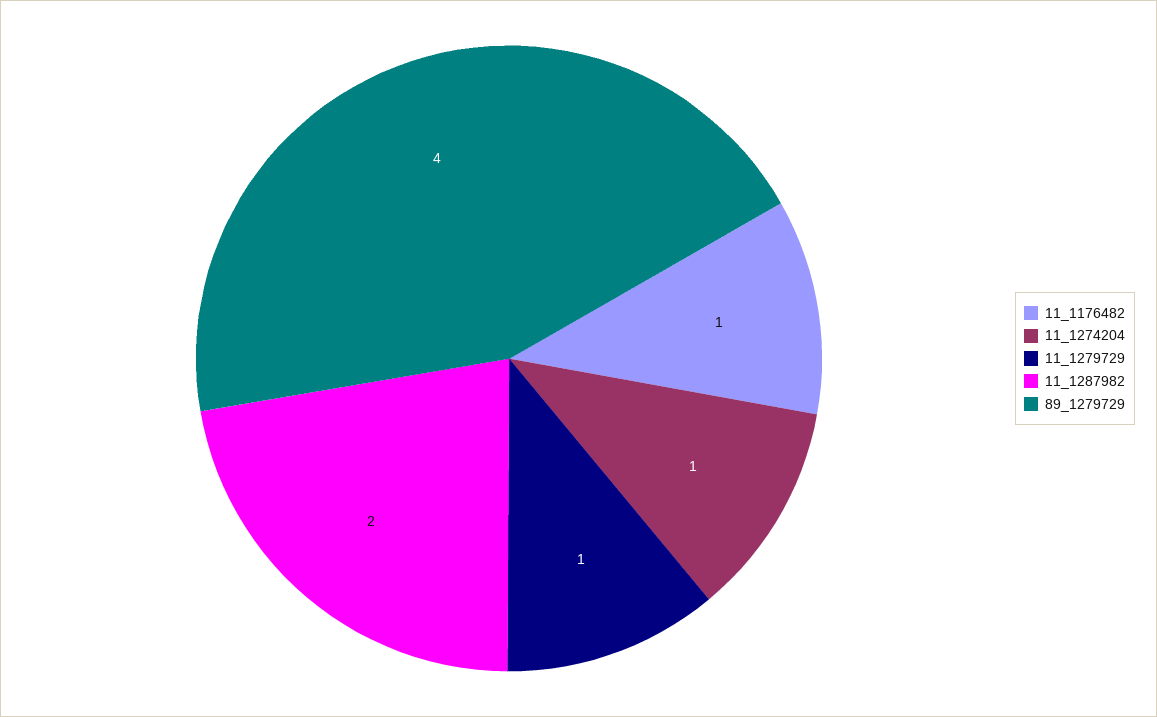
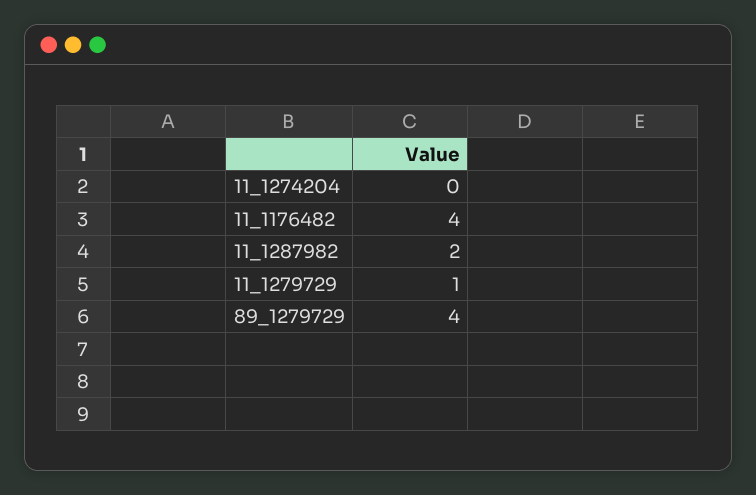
  {
-   "11_1176482": 1,
+   "11_1176482": 4,
-   "11_1274204": 1,
+   "11_1274204": 0,
    "11_1279729": 1,
    "11_1287982": 2,
    "89_1279729": 4
  }

